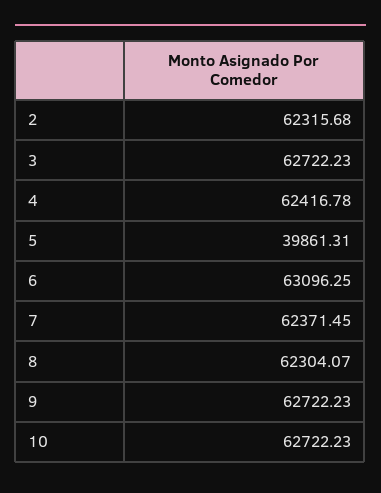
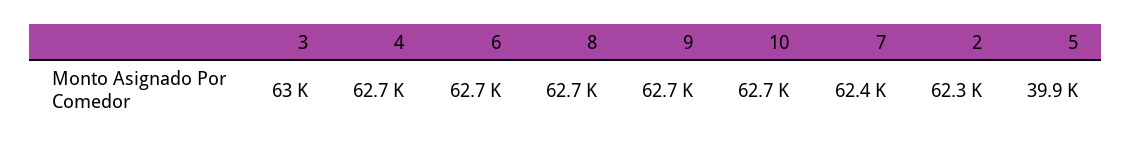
  {
    "2": 62315.68,
-   "3": 62722.23,
+   "3": 63000,
-   "4": 62416.78,
+   "4": 62700,
    "5": 39861.31,
-   "6": 63096.25,
+   "6": 62700,
    "7": 62371.45,
-   "8": 62304.07,
+   "8": 62700,
    "9": 62722.23,
    "10": 62722.23
  }

